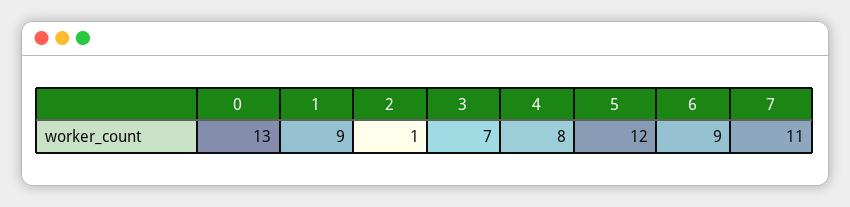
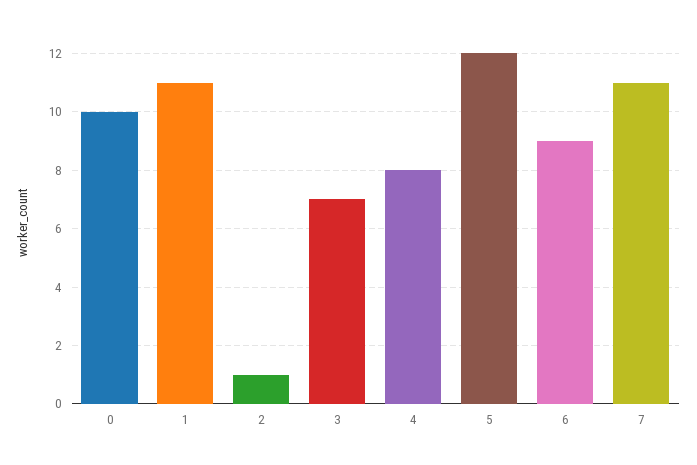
  {
-   "0": 13,
+   "0": 10,
-   "1": 9,
+   "1": 11,
    "2": 1,
    "3": 7,
    "4": 8,
    "5": 12,
    "6": 9,
    "7": 11
  }

